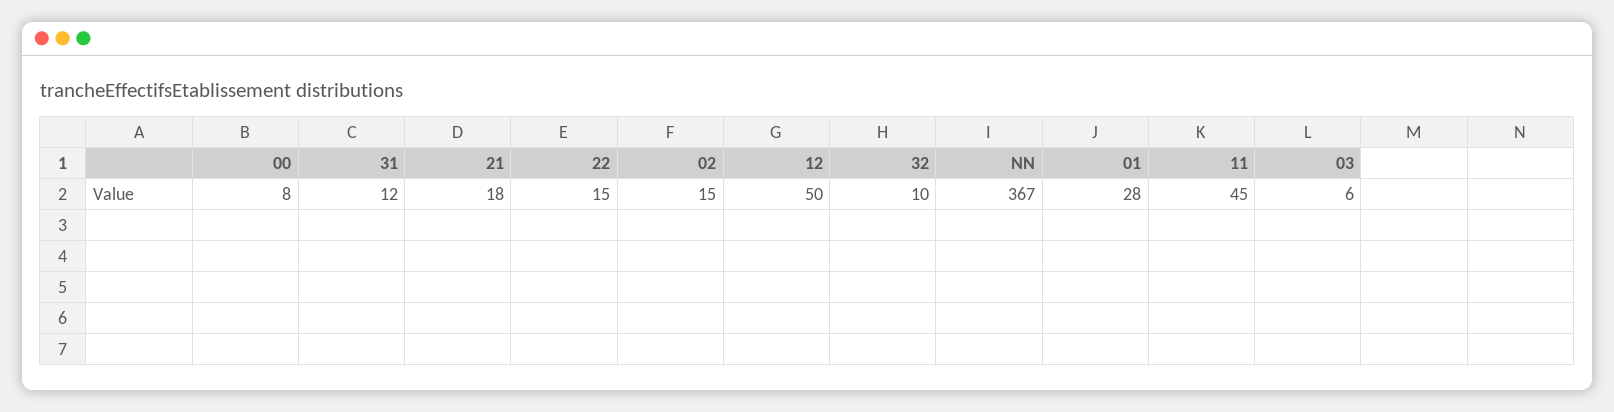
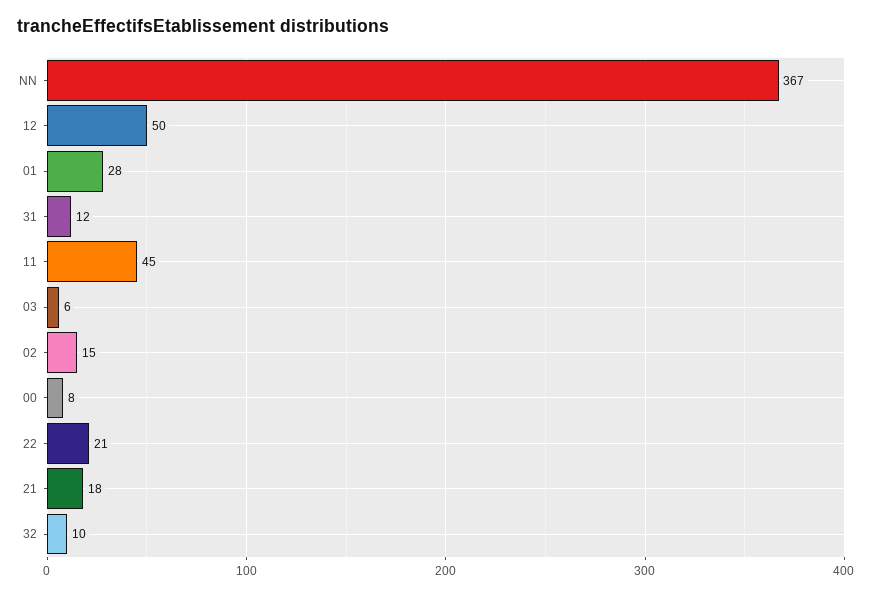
  {
    "00": 8,
    "31": 12,
    "21": 18,
-   "22": 15,
+   "22": 21,
    "02": 15,
    "12": 50,
    "32": 10,
    "NN": 367,
    "01": 28,
    "11": 45,
    "03": 6
  }

